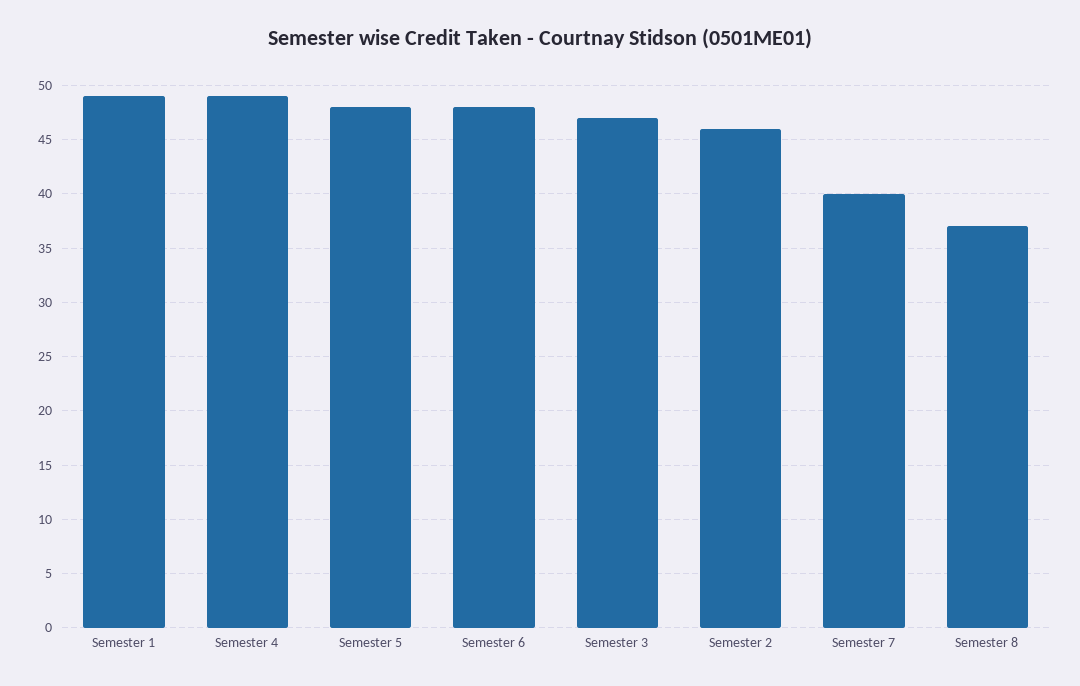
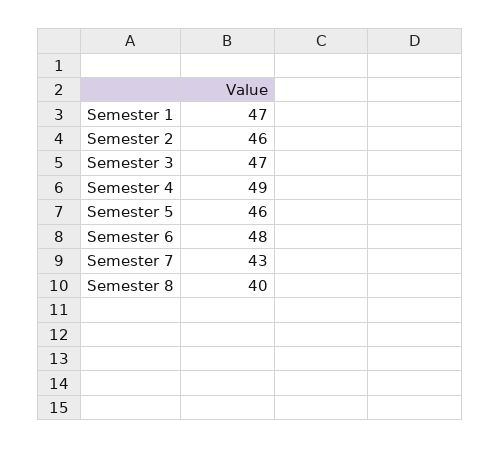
  {
-   "Semester 1": 49,
+   "Semester 1": 47,
    "Semester 4": 49,
-   "Semester 5": 48,
+   "Semester 5": 46,
    "Semester 6": 48,
    "Semester 3": 47,
    "Semester 2": 46,
-   "Semester 7": 40,
+   "Semester 7": 43,
-   "Semester 8": 37
+   "Semester 8": 40
  }

